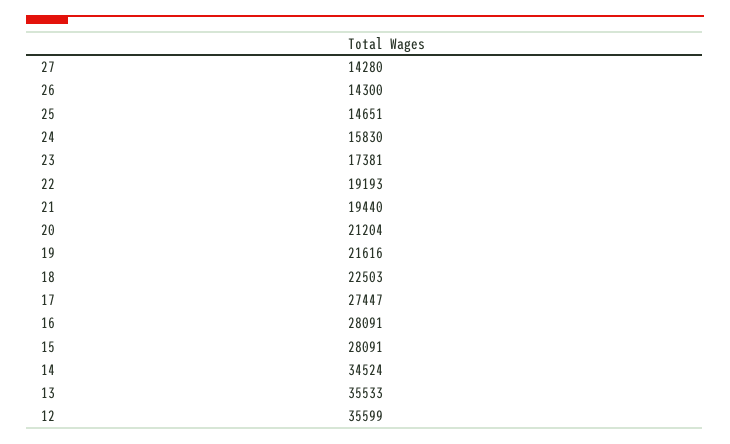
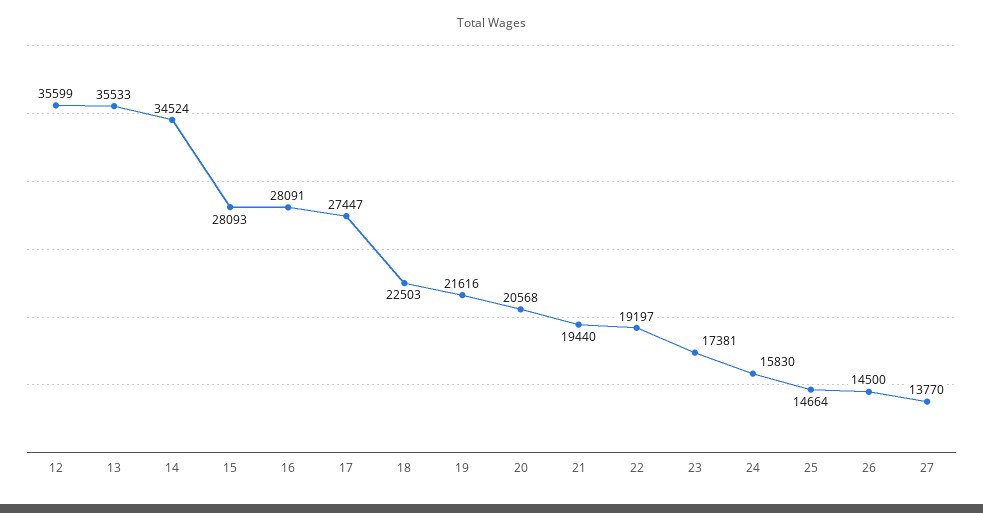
  {
-   "27": 14280,
+   "27": 13770,
-   "26": 14300,
+   "26": 14500,
-   "25": 14651,
+   "25": 14664,
    "24": 15830,
    "23": 17381,
-   "22": 19193,
+   "22": 19197,
    "21": 19440,
-   "20": 21204,
+   "20": 20568,
    "19": 21616,
    "18": 22503,
    "17": 27447,
    "16": 28091,
-   "15": 28091,
+   "15": 28093,
    "14": 34524,
    "13": 35533,
    "12": 35599
  }

